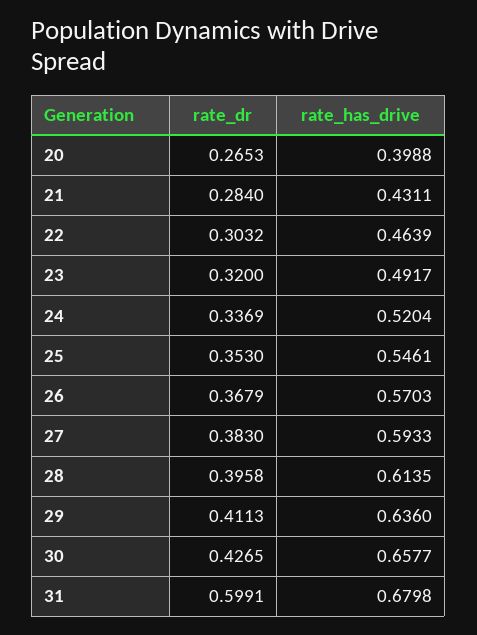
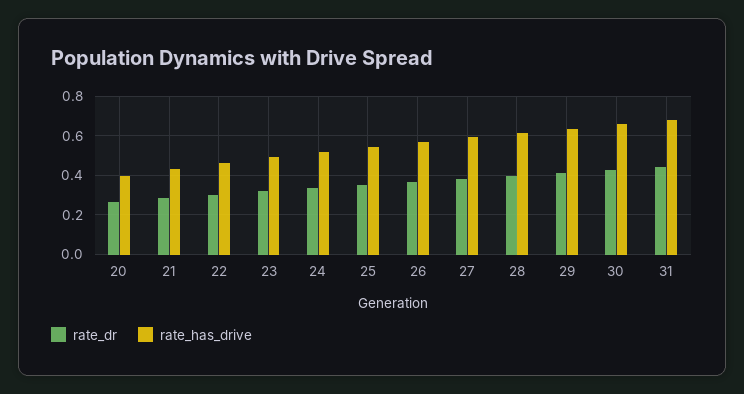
  {
    "rate_dr": {
      "20": 0.2653,
      "21": 0.284,
      "22": 0.3032,
      "23": 0.32,
      "24": 0.3369,
      "25": 0.353,
      "26": 0.3679,
      "27": 0.383,
      "28": 0.3958,
      "29": 0.4113,
      "30": 0.4265,
-     "31": 0.5991
+     "31": 0.45
    },
    "rate_has_drive": {
      "20": 0.3988,
      "21": 0.4311,
      "22": 0.4639,
      "23": 0.4917,
      "24": 0.5204,
      "25": 0.5461,
      "26": 0.5703,
      "27": 0.5933,
      "28": 0.6135,
      "29": 0.636,
      "30": 0.6577,
      "31": 0.6798
    }
  }

